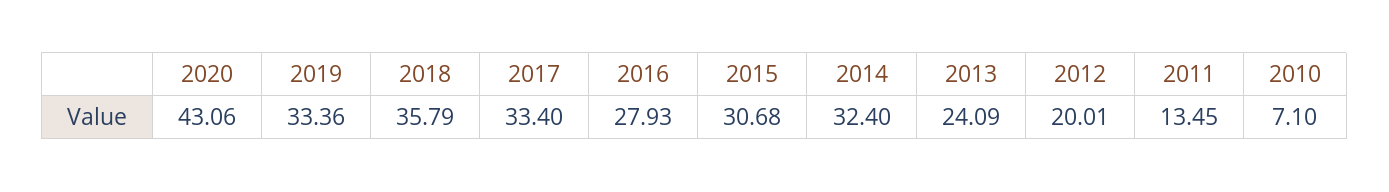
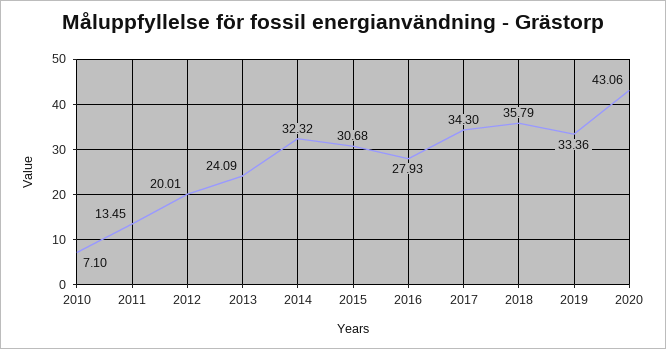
  {
    "2020": 43.06,
    "2019": 33.36,
    "2018": 35.79,
-   "2017": 33.4,
+   "2017": 34.3,
    "2016": 27.93,
    "2015": 30.68,
-   "2014": 32.4,
+   "2014": 32.32,
    "2013": 24.09,
    "2012": 20.01,
    "2011": 13.45,
    "2010": 7.1
  }

